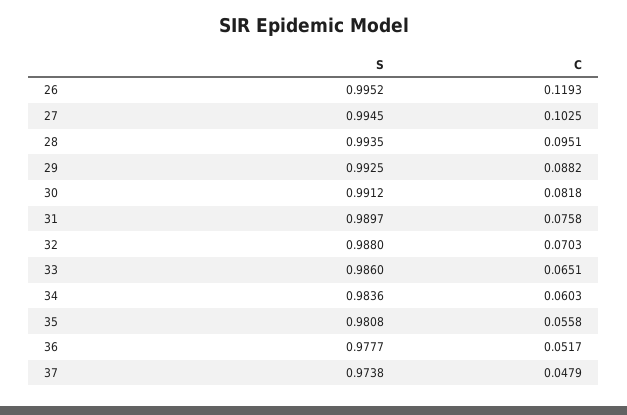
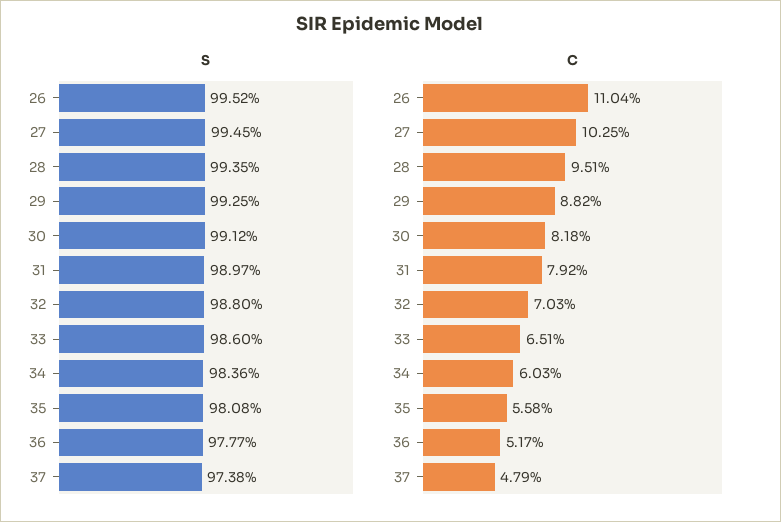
  {
    "S": {
      "26": 0.9952,
      "27": 0.9945,
      "28": 0.9935,
      "29": 0.9925,
      "30": 0.9912,
      "31": 0.9897,
      "32": 0.988,
      "33": 0.986,
      "34": 0.9836,
      "35": 0.9808,
      "36": 0.9777,
      "37": 0.9738
    },
    "C": {
-     "26": 0.1193,
+     "26": 0.1104,
      "27": 0.1025,
      "28": 0.0951,
      "29": 0.0882,
      "30": 0.0818,
-     "31": 0.0758,
+     "31": 0.0792,
      "32": 0.0703,
      "33": 0.0651,
      "34": 0.0603,
      "35": 0.0558,
      "36": 0.0517,
      "37": 0.0479
    }
  }

